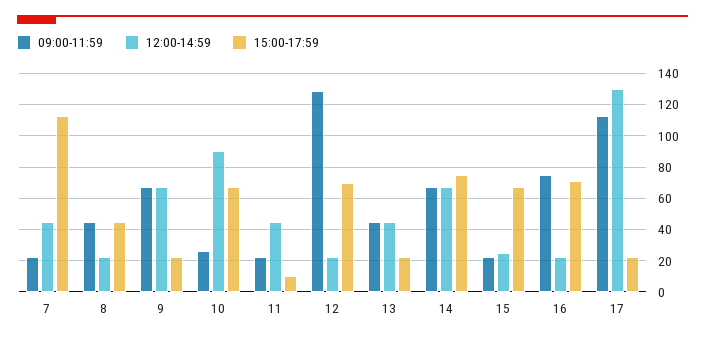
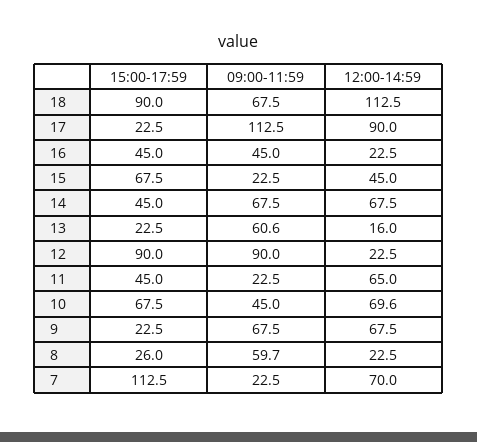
  {
    "09:00-11:59": {
      "7": 22.5,
-     "8": 45,
+     "8": 59.7,
      "9": 67.5,
-     "10": 25,
+     "10": 45,
      "11": 22.5,
-     "12": 130,
+     "12": 90,
-     "13": 45,
+     "13": 60.6,
      "14": 67.5,
      "15": 22.5,
-     "16": 75,
+     "16": 45,
-     "17": 112.5
+     "17": 112.5,
+     "18": 67.5
    },
    "12:00-14:59": {
-     "7": 45,
+     "7": 70,
      "8": 22.5,
      "9": 67.5,
-     "10": 90,
+     "10": 69.6,
-     "11": 45,
+     "11": 65,
      "12": 22.5,
-     "13": 45,
+     "13": 16,
      "14": 67.5,
-     "15": 25,
+     "15": 45,
      "16": 22.5,
-     "17": 130
+     "17": 90,
+     "18": 112.5
    },
    "15:00-17:59": {
      "7": 112.5,
-     "8": 45,
+     "8": 26,
      "9": 22.5,
      "10": 67.5,
-     "11": 10,
+     "11": 45,
-     "12": 70,
+     "12": 90,
      "13": 22.5,
-     "14": 75,
+     "14": 45,
      "15": 67.5,
-     "16": 70,
+     "16": 45,
-     "17": 22.5
+     "17": 22.5,
+     "18": 90
    }
  }

